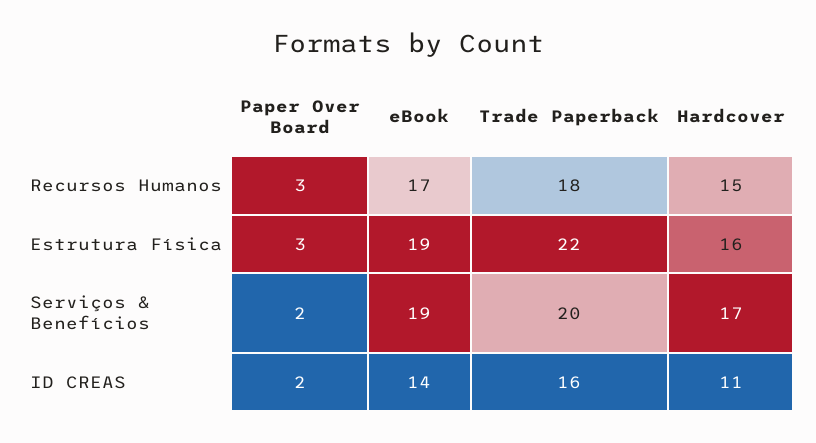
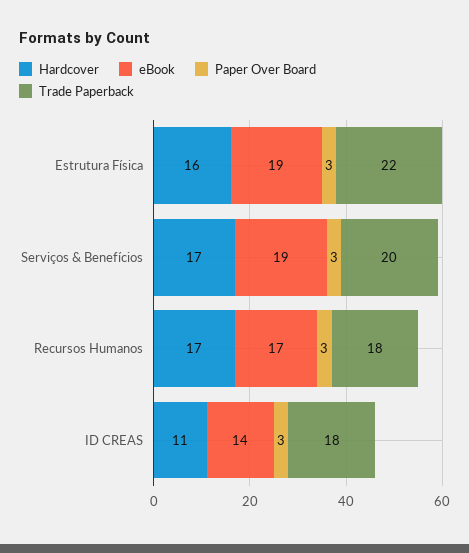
  {
    "Paper Over Board": {
      "Recursos Humanos": 3,
      "Estrutura Física": 3,
-     "Serviços & Benefícios": 2,
+     "Serviços & Benefícios": 3,
-     "ID CREAS": 2
+     "ID CREAS": 3
    },
    "eBook": {
      "Recursos Humanos": 17,
      "Estrutura Física": 19,
      "Serviços & Benefícios": 19,
      "ID CREAS": 14
    },
    "Trade Paperback": {
      "Recursos Humanos": 18,
      "Estrutura Física": 22,
      "Serviços & Benefícios": 20,
-     "ID CREAS": 16
+     "ID CREAS": 18
    },
    "Hardcover": {
-     "Recursos Humanos": 15,
+     "Recursos Humanos": 17,
      "Estrutura Física": 16,
      "Serviços & Benefícios": 17,
      "ID CREAS": 11
    }
  }

